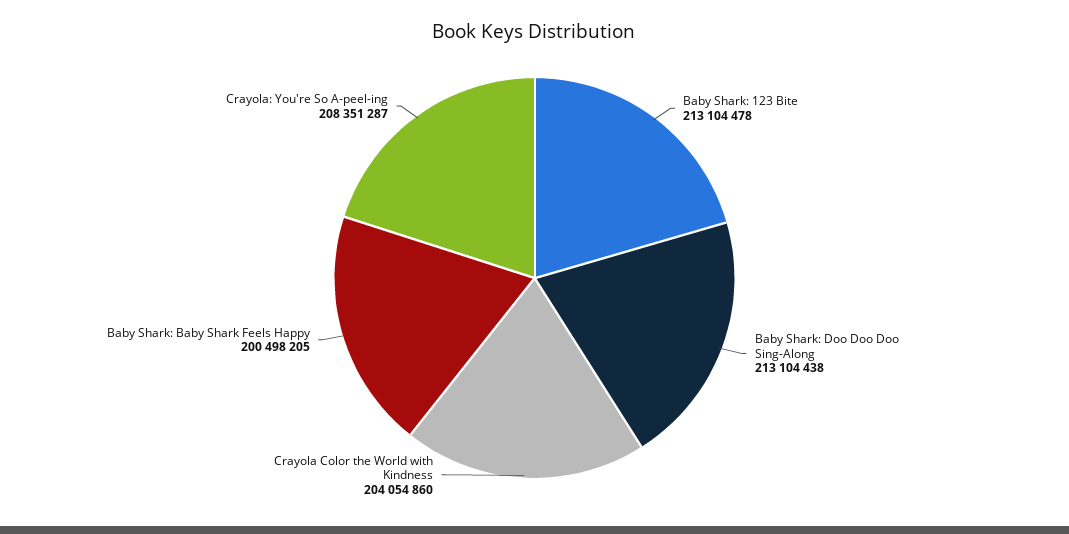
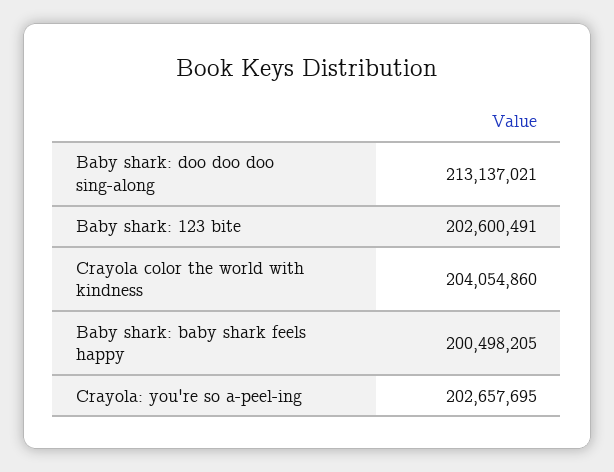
  {
-   "Baby Shark: 123 Bite": 213104478,
+   "Baby Shark: 123 Bite": 202600491,
-   "Baby Shark: Doo Doo Doo Sing-Along": 213104438,
+   "Baby Shark: Doo Doo Doo Sing-Along": 213137021,
    "Crayola Color the World with Kindness": 204054860,
    "Baby Shark: Baby Shark Feels Happy": 200498205,
-   "Crayola: You're So A-peel-ing": 208351287
+   "Crayola: You're So A-peel-ing": 202657695
  }

